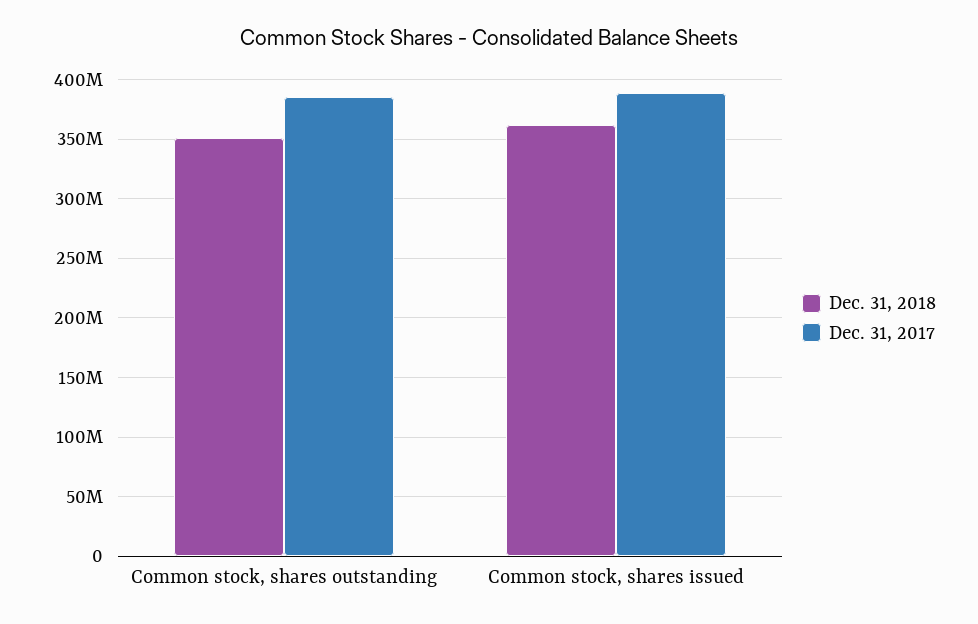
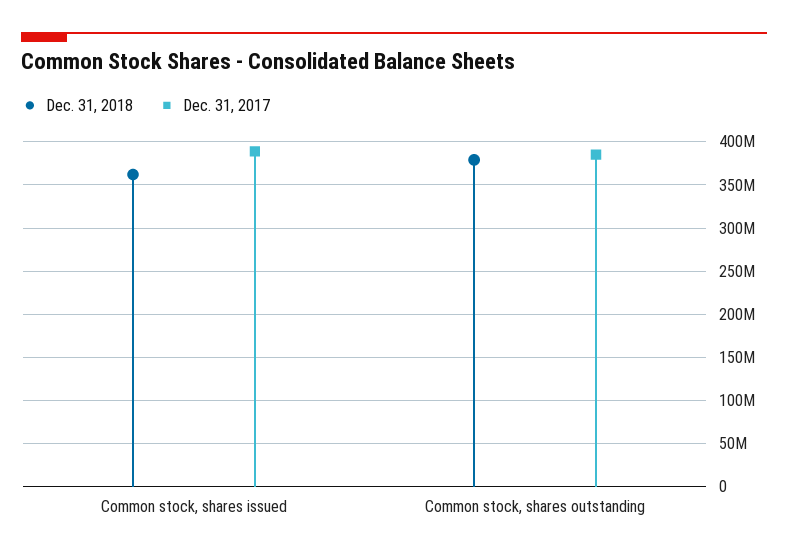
  {
    "Dec. 31, 2018": {
-     "Common stock, shares outstanding": 350000000,
+     "Common stock, shares outstanding": 380000000,
      "Common stock, shares issued": 360000000
    },
    "Dec. 31, 2017": {
      "Common stock, shares outstanding": 390000000,
      "Common stock, shares issued": 390000000
    }
  }

